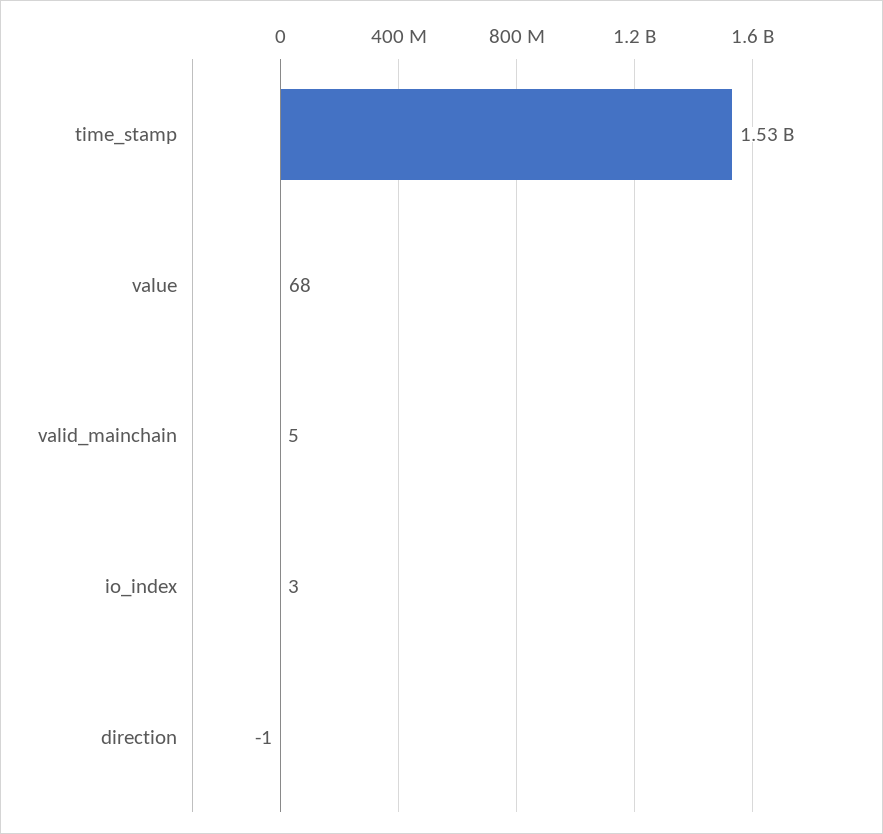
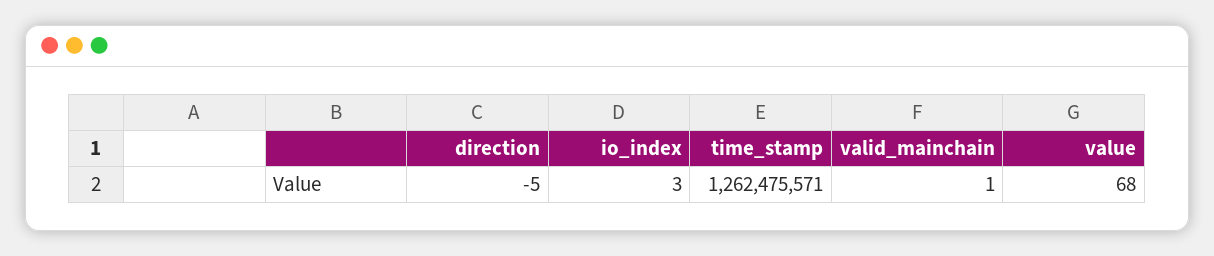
  {
-   "time_stamp": 1530000000,
+   "time_stamp": 1262475571,
    "value": 68,
-   "valid_mainchain": 5,
+   "valid_mainchain": 1,
    "io_index": 3,
-   "direction": -1
+   "direction": -5
  }

